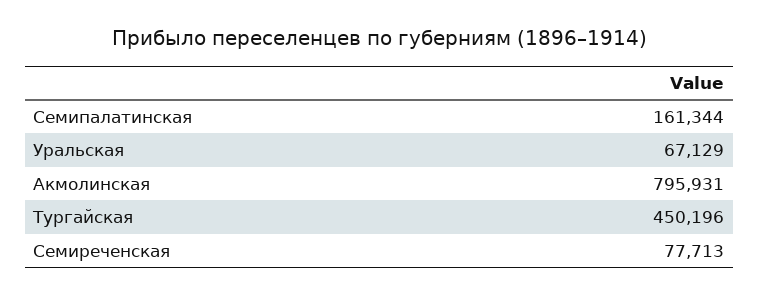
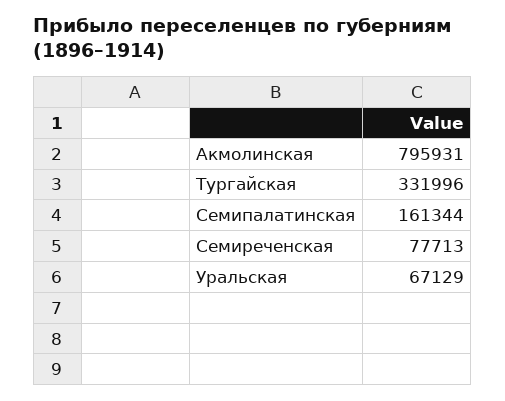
  {
    "Семипалатинская": 161344,
    "Уральская": 67129,
    "Акмолинская": 795931,
-   "Тургайская": 450196,
+   "Тургайская": 331996,
    "Семиреченская": 77713
  }

